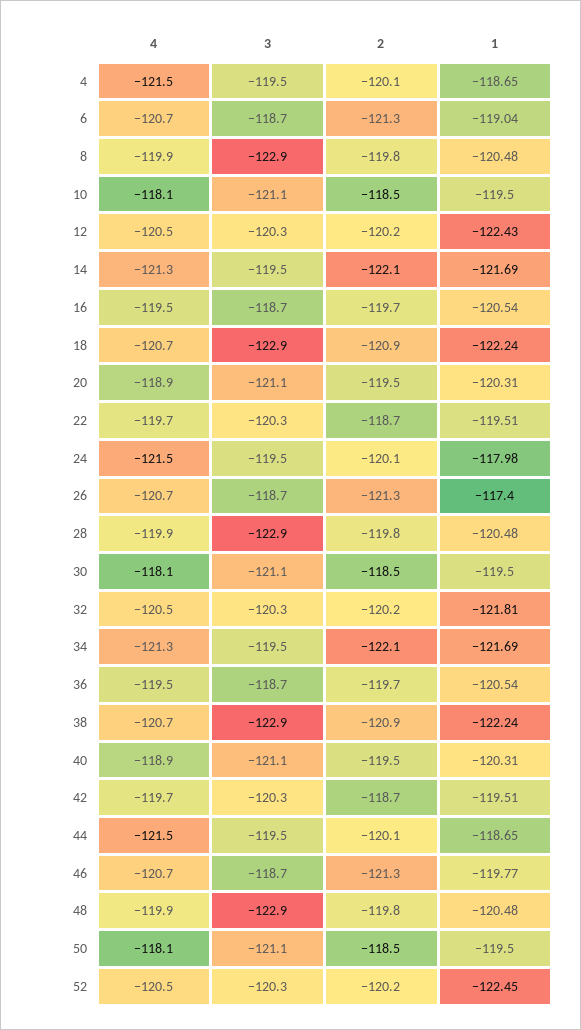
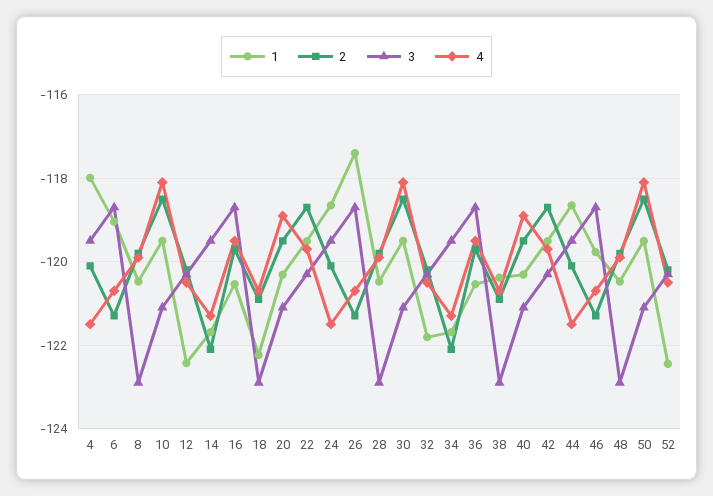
  {
    "4": {
      "4": -121.5,
      "6": -120.7,
      "8": -119.9,
      "10": -118.1,
      "12": -120.5,
      "14": -121.3,
      "16": -119.5,
      "18": -120.7,
      "20": -118.9,
      "22": -119.7,
      "24": -121.5,
      "26": -120.7,
      "28": -119.9,
      "30": -118.1,
      "32": -120.5,
      "34": -121.3,
      "36": -119.5,
      "38": -120.7,
      "40": -118.9,
      "42": -119.7,
      "44": -121.5,
      "46": -120.7,
      "48": -119.9,
      "50": -118.1,
      "52": -120.5
    },
    "3": {
      "4": -119.5,
      "6": -118.7,
      "8": -122.9,
      "10": -121.1,
      "12": -120.3,
      "14": -119.5,
      "16": -118.7,
      "18": -122.9,
      "20": -121.1,
      "22": -120.3,
      "24": -119.5,
      "26": -118.7,
      "28": -122.9,
      "30": -121.1,
      "32": -120.3,
      "34": -119.5,
      "36": -118.7,
      "38": -122.9,
      "40": -121.1,
      "42": -120.3,
      "44": -119.5,
      "46": -118.7,
      "48": -122.9,
      "50": -121.1,
      "52": -120.3
    },
    "2": {
      "4": -120.1,
      "6": -121.3,
      "8": -119.8,
      "10": -118.5,
      "12": -120.2,
      "14": -122.1,
      "16": -119.7,
      "18": -120.9,
      "20": -119.5,
      "22": -118.7,
      "24": -120.1,
      "26": -121.3,
      "28": -119.8,
      "30": -118.5,
      "32": -120.2,
      "34": -122.1,
      "36": -119.7,
      "38": -120.9,
      "40": -119.5,
      "42": -118.7,
      "44": -120.1,
      "46": -121.3,
      "48": -119.8,
      "50": -118.5,
      "52": -120.2
    },
    "1": {
-     "4": -118.65,
+     "4": -118,
      "6": -119.04,
      "8": -120.48,
      "10": -119.5,
      "12": -122.43,
      "14": -121.69,
      "16": -120.54,
      "18": -122.24,
      "20": -120.31,
      "22": -119.51,
-     "24": -117.98,
+     "24": -118.6,
      "26": -117.4,
      "28": -120.48,
      "30": -119.5,
      "32": -121.81,
      "34": -121.69,
      "36": -120.54,
-     "38": -122.24,
+     "38": -120.4,
      "40": -120.31,
      "42": -119.51,
      "44": -118.65,
      "46": -119.77,
      "48": -120.48,
      "50": -119.5,
      "52": -122.45
    }
  }

